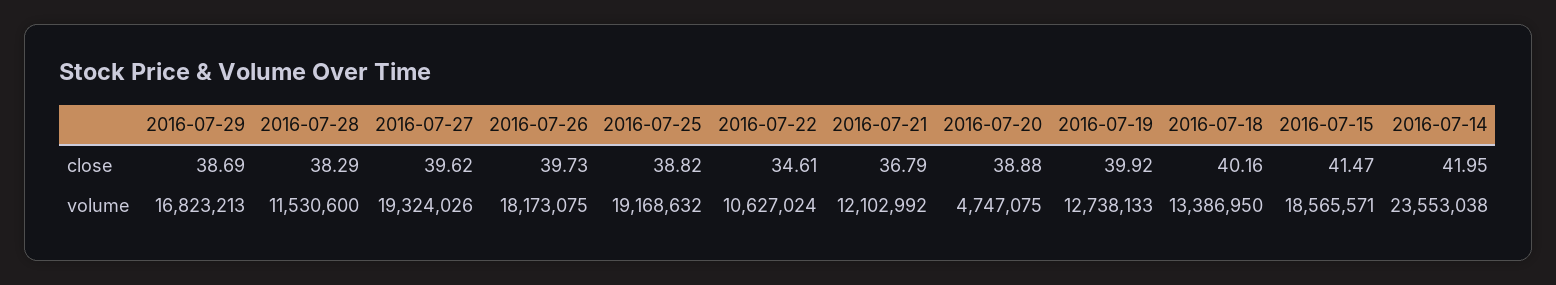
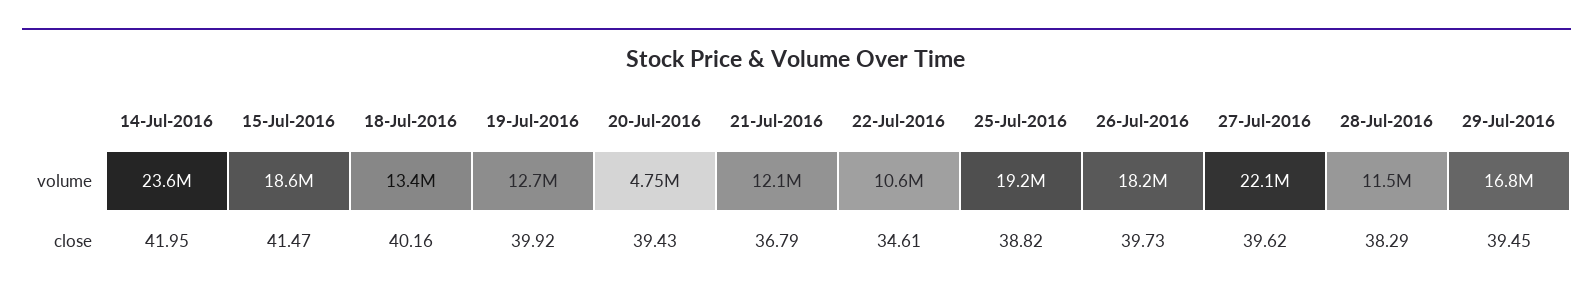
  {
    "2016-07-29": {
-     "close": 38.69,
+     "close": 39.45,
      "volume": 16823213
    },
    "2016-07-28": {
      "close": 38.29,
      "volume": 11530600
    },
    "2016-07-27": {
      "close": 39.62,
-     "volume": 19324026
+     "volume": 22100000
    },
    "2016-07-26": {
      "close": 39.73,
      "volume": 18173075
    },
    "2016-07-25": {
      "close": 38.82,
      "volume": 19168632
    },
    "2016-07-22": {
      "close": 34.61,
      "volume": 10627024
    },
    "2016-07-21": {
      "close": 36.79,
      "volume": 12102992
    },
    "2016-07-20": {
-     "close": 38.88,
+     "close": 39.43,
      "volume": 4747075
    },
    "2016-07-19": {
      "close": 39.92,
      "volume": 12738133
    },
    "2016-07-18": {
      "close": 40.16,
      "volume": 13386950
    },
    "2016-07-15": {
      "close": 41.47,
      "volume": 18565571
    },
    "2016-07-14": {
      "close": 41.95,
      "volume": 23553038
    }
  }

